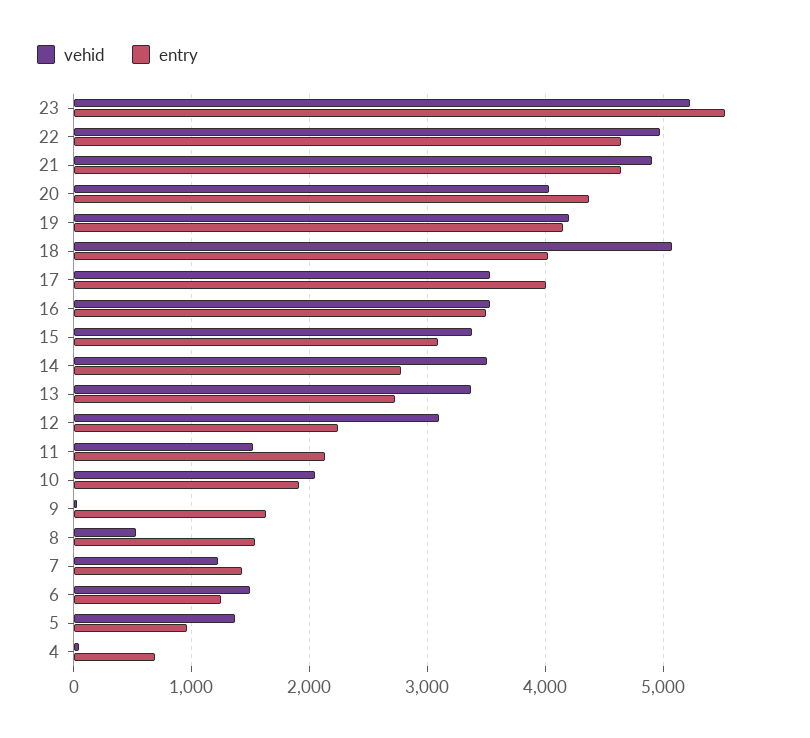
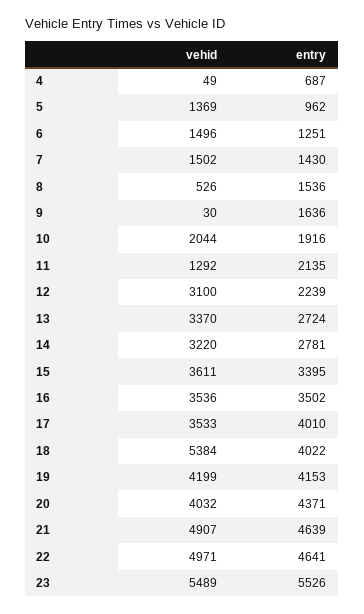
  {
    "vehid": {
-     "23": 5200,
+     "23": 5489,
      "22": 4971,
      "21": 4907,
      "20": 4032,
      "19": 4199,
-     "18": 5100,
+     "18": 5384,
      "17": 3533,
      "16": 3536,
-     "15": 3400,
+     "15": 3611,
-     "14": 3500,
+     "14": 3220,
      "13": 3370,
      "12": 3100,
-     "11": 1500,
+     "11": 1292,
      "10": 2044,
      "9": 30,
      "8": 526,
-     "7": 1200,
+     "7": 1502,
      "6": 1496,
      "5": 1369,
      "4": 49
    },
    "entry": {
      "23": 5526,
      "22": 4641,
      "21": 4639,
      "20": 4371,
      "19": 4153,
      "18": 4022,
      "17": 4010,
      "16": 3502,
-     "15": 3100,
+     "15": 3395,
      "14": 2781,
      "13": 2724,
      "12": 2239,
      "11": 2135,
      "10": 1916,
      "9": 1636,
      "8": 1536,
      "7": 1430,
      "6": 1251,
      "5": 962,
      "4": 687
    }
  }

